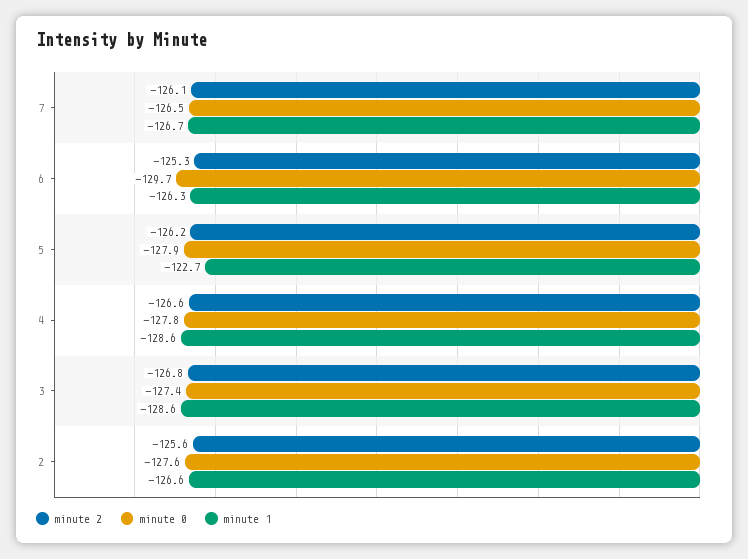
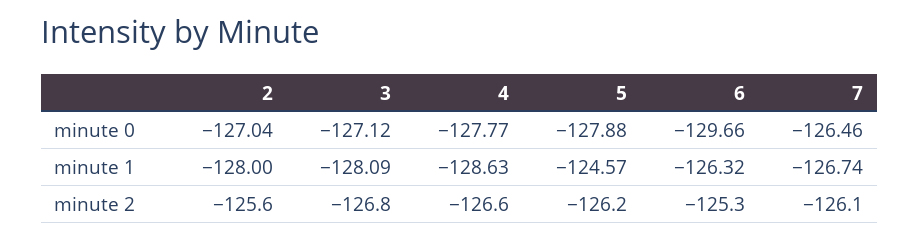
  {
    "minute 2": {
      "7": -126.1,
      "6": -125.3,
      "5": -126.2,
      "4": -126.6,
      "3": -126.8,
      "2": -125.6
    },
    "minute 0": {
      "7": -126.46,
      "6": -129.66,
      "5": -127.88,
      "4": -127.77,
-     "3": -127.4,
+     "3": -127.12,
-     "2": -127.6
+     "2": -127.04
    },
    "minute 1": {
      "7": -126.74,
      "6": -126.32,
-     "5": -122.7,
+     "5": -124.57,
      "4": -128.63,
-     "3": -128.6,
+     "3": -128.09,
-     "2": -126.6
+     "2": -128
    }
  }

